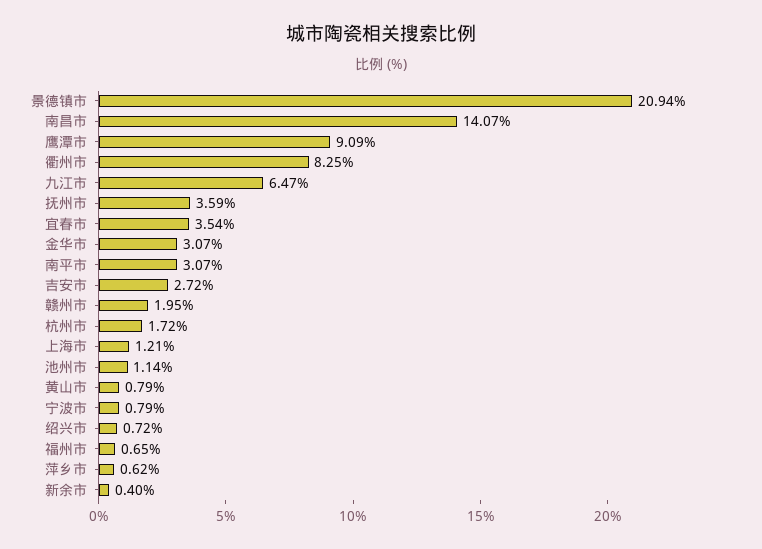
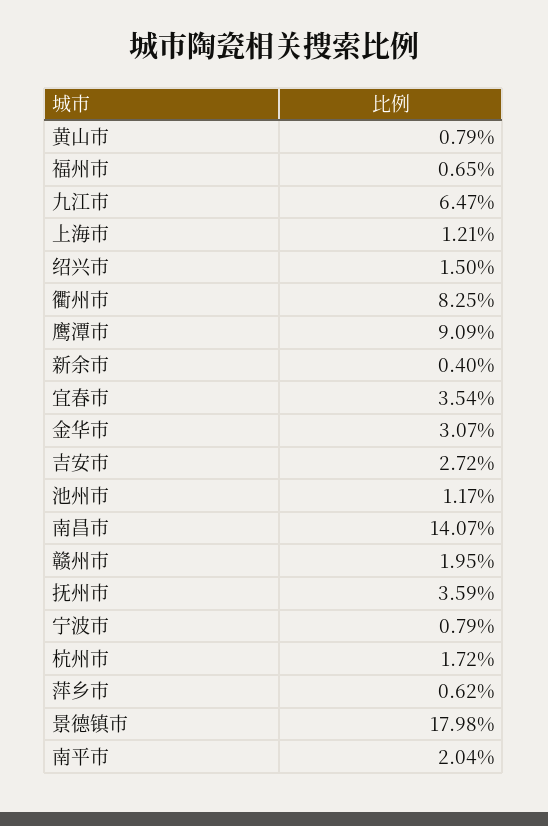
  {
-   "景德镇市": 20.94,
+   "景德镇市": 17.98,
    "南昌市": 14.07,
    "鹰潭市": 9.09,
    "衢州市": 8.25,
    "九江市": 6.47,
    "抚州市": 3.59,
    "宜春市": 3.54,
    "金华市": 3.07,
-   "南平市": 3.07,
+   "南平市": 2.04,
    "吉安市": 2.72,
    "赣州市": 1.95,
    "杭州市": 1.72,
    "上海市": 1.21,
-   "池州市": 1.14,
+   "池州市": 1.17,
    "黄山市": 0.79,
    "宁波市": 0.79,
-   "绍兴市": 0.72,
+   "绍兴市": 1.5,
    "福州市": 0.65,
    "萍乡市": 0.62,
    "新余市": 0.4
  }

